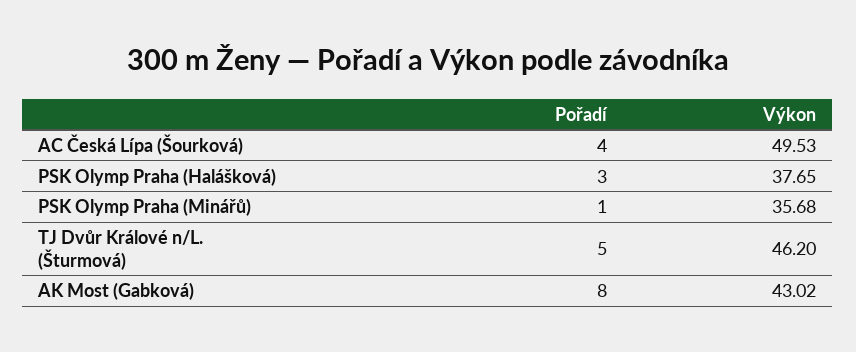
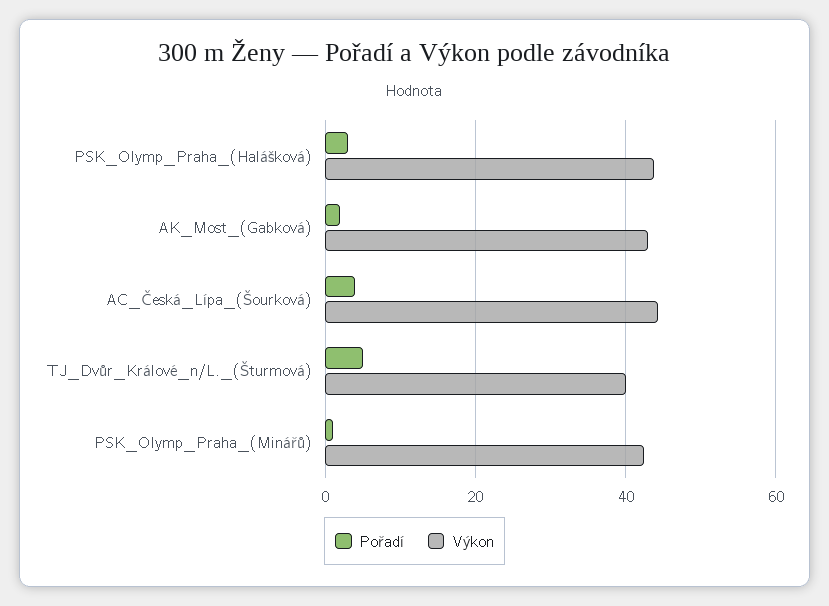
  {
    "Pořadí": {
      "AC Česká Lípa (Šourková)": 4,
      "PSK Olymp Praha (Halášková)": 3,
      "PSK Olymp Praha (Minářů)": 1,
      "TJ Dvůr Králové n/L. (Šturmová)": 5,
-     "AK Most (Gabková)": 8
+     "AK Most (Gabková)": 2
    },
    "Výkon": {
-     "AC Česká Lípa (Šourková)": 49.53,
+     "AC Česká Lípa (Šourková)": 44,
-     "PSK Olymp Praha (Halášková)": 37.65,
+     "PSK Olymp Praha (Halášková)": 44,
-     "PSK Olymp Praha (Minářů)": 35.68,
+     "PSK Olymp Praha (Minářů)": 42,
-     "TJ Dvůr Králové n/L. (Šturmová)": 46.2,
+     "TJ Dvůr Králové n/L. (Šturmová)": 40,
      "AK Most (Gabková)": 43.02
    }
  }

